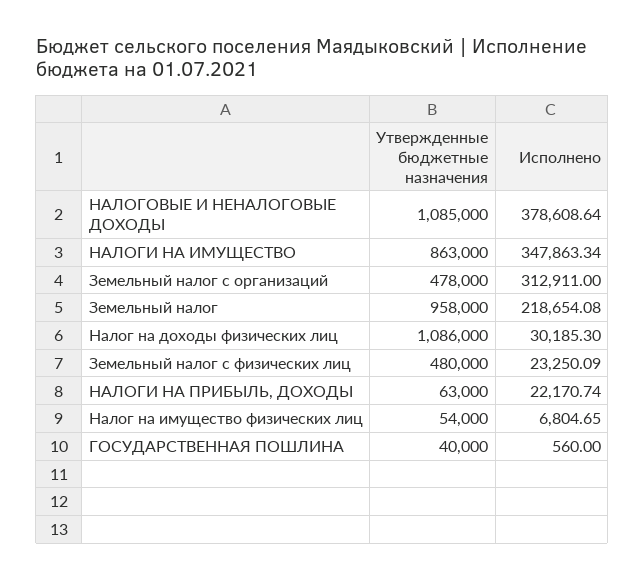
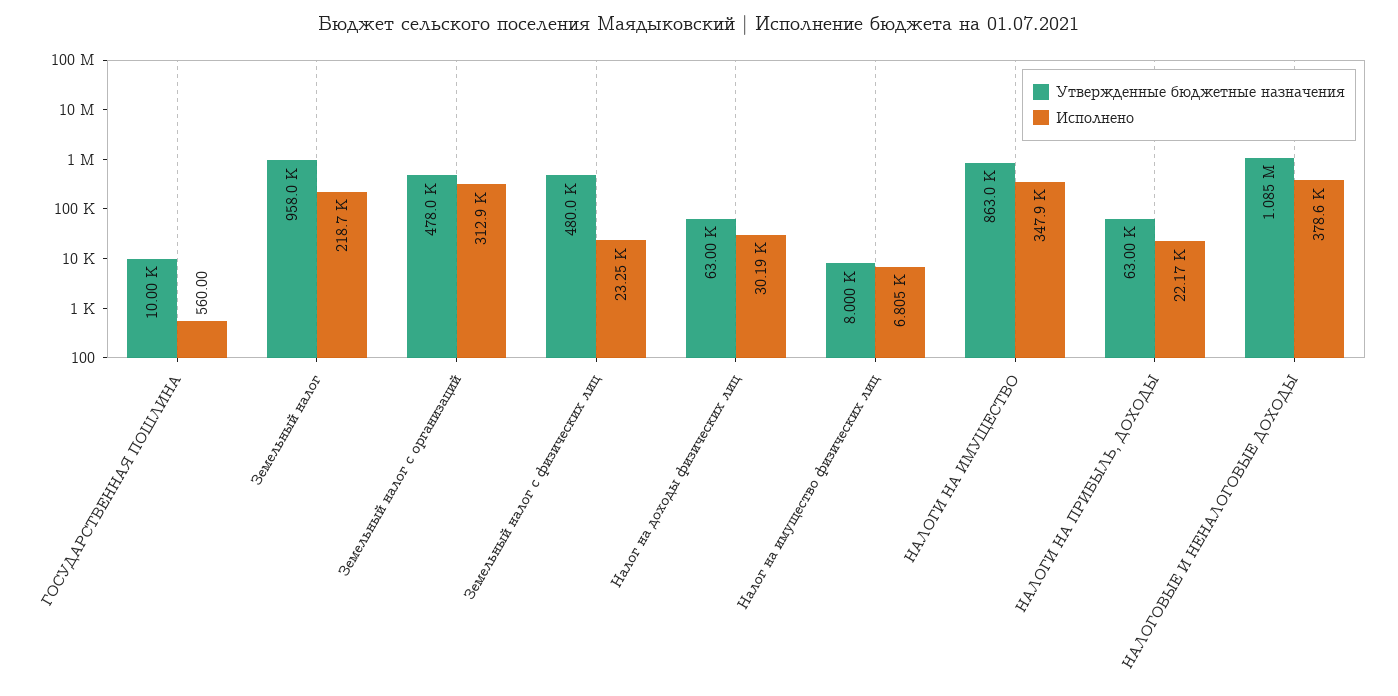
  {
    "Утвержденные бюджетные назначения": {
      "НАЛОГОВЫЕ И НЕНАЛОГОВЫЕ ДОХОДЫ": 1085000,
      "НАЛОГИ НА ИМУЩЕСТВО": 863000,
      "Земельный налог с организаций": 478000,
      "Земельный налог": 958000,
-     "Налог на доходы физических лиц": 1086000,
+     "Налог на доходы физических лиц": 63000,
      "Земельный налог с физических лиц": 480000,
      "НАЛОГИ НА ПРИБЫЛЬ, ДОХОДЫ": 63000,
-     "Налог на имущество физических лиц": 54000,
+     "Налог на имущество физических лиц": 8000,
-     "ГОСУДАРСТВЕННАЯ ПОШЛИНА": 40000
+     "ГОСУДАРСТВЕННАЯ ПОШЛИНА": 10000
    },
    "Исполнено": {
      "НАЛОГОВЫЕ И НЕНАЛОГОВЫЕ ДОХОДЫ": 378608.64,
      "НАЛОГИ НА ИМУЩЕСТВО": 347863.34,
      "Земельный налог с организаций": 312911,
      "Земельный налог": 218654.08,
      "Налог на доходы физических лиц": 30185.3,
      "Земельный налог с физических лиц": 23250.09,
      "НАЛОГИ НА ПРИБЫЛЬ, ДОХОДЫ": 22170.74,
      "Налог на имущество физических лиц": 6804.65,
      "ГОСУДАРСТВЕННАЯ ПОШЛИНА": 560
    }
  }

